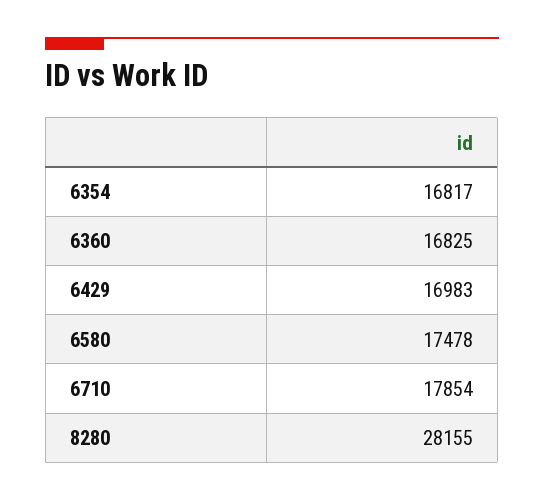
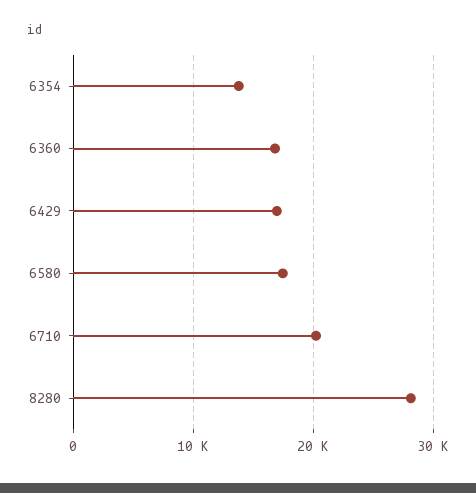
  {
-   "6354": 16817,
+   "6354": 14000,
    "6360": 16825,
    "6429": 16983,
    "6580": 17478,
-   "6710": 17854,
+   "6710": 20000,
    "8280": 28155
  }

